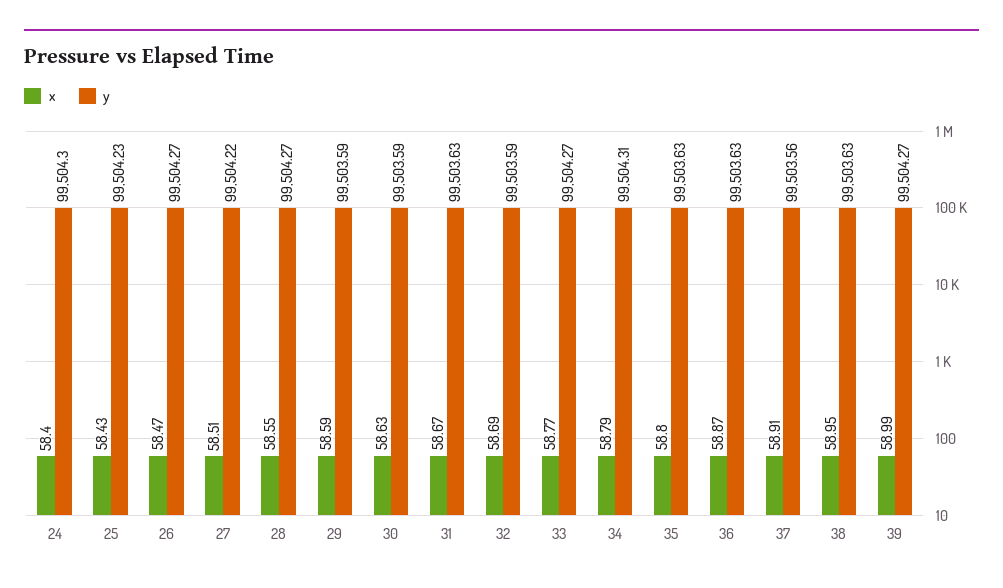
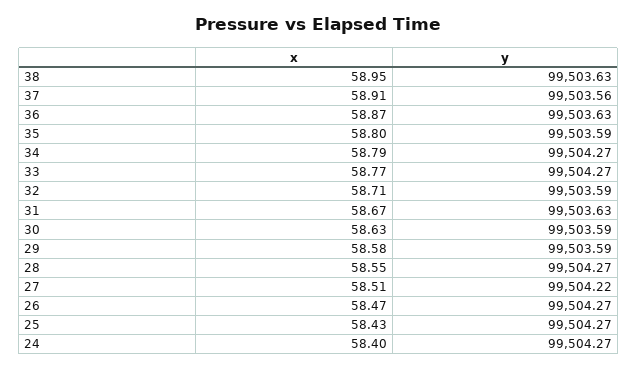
  {
    "x": {
      "24": 58.4,
      "25": 58.43,
      "26": 58.47,
      "27": 58.51,
      "28": 58.55,
-     "29": 58.59,
+     "29": 58.58,
      "30": 58.63,
      "31": 58.67,
-     "32": 58.69,
+     "32": 58.71,
      "33": 58.77,
      "34": 58.79,
      "35": 58.8,
      "36": 58.87,
      "37": 58.91,
-     "38": 58.95,
+     "38": 58.95
-     "39": 58.99
    },
    "y": {
-     "24": 99504.3,
+     "24": 99504.27,
-     "25": 99504.23,
+     "25": 99504.27,
      "26": 99504.27,
      "27": 99504.22,
      "28": 99504.27,
      "29": 99503.59,
      "30": 99503.59,
      "31": 99503.63,
      "32": 99503.59,
      "33": 99504.27,
-     "34": 99504.31,
+     "34": 99504.27,
-     "35": 99503.63,
+     "35": 99503.59,
      "36": 99503.63,
      "37": 99503.56,
-     "38": 99503.63,
+     "38": 99503.63
-     "39": 99504.27
    }
  }

